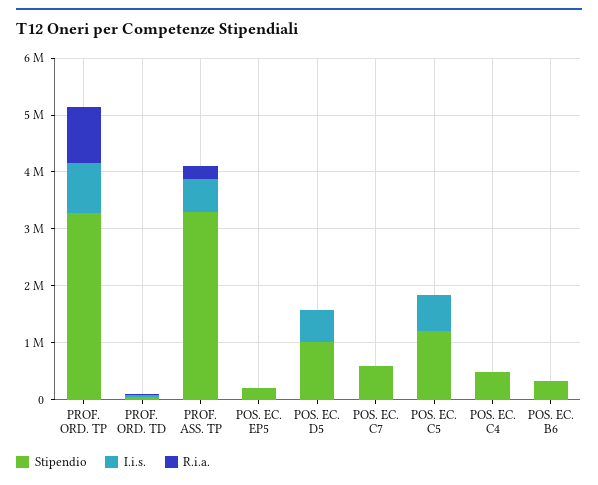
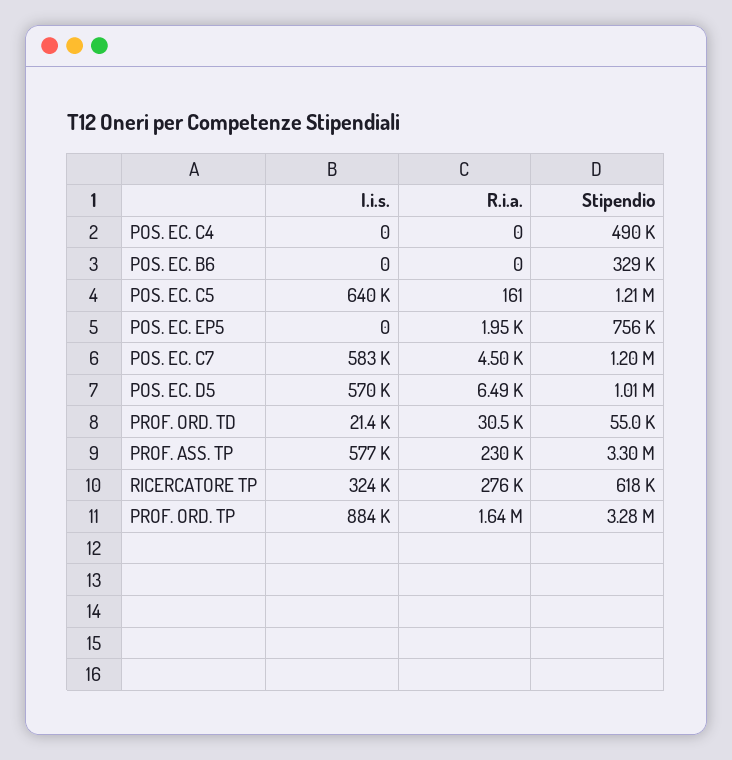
  {
    "Stipendio": {
      "PROF. ORD. TP": 3280000,
      "PROF. ORD. TD": 55000,
      "PROF. ASS. TP": 3300000,
-     "POS. EC. EP5": 200000,
+     "POS. EC. EP5": 756000,
      "POS. EC. D5": 1010000,
-     "POS. EC. C7": 600000,
+     "POS. EC. C7": 1200000,
      "POS. EC. C5": 1210000,
      "POS. EC. C4": 490000,
-     "POS. EC. B6": 329000
+     "POS. EC. B6": 329000,
+     "RICERCATORE TP": 618000
    },
    "I.i.s.": {
      "PROF. ORD. TP": 884000,
      "PROF. ORD. TD": 21400,
      "PROF. ASS. TP": 577000,
      "POS. EC. EP5": 0,
      "POS. EC. D5": 570000,
-     "POS. EC. C7": 0,
+     "POS. EC. C7": 583000,
      "POS. EC. C5": 640000,
      "POS. EC. C4": 0,
-     "POS. EC. B6": 0
+     "POS. EC. B6": 0,
+     "RICERCATORE TP": 324000
    },
    "R.i.a.": {
-     "PROF. ORD. TP": 1000000,
+     "PROF. ORD. TP": 1640000,
      "PROF. ORD. TD": 30500,
      "PROF. ASS. TP": 230000,
      "POS. EC. EP5": 1950,
      "POS. EC. D5": 6490,
      "POS. EC. C7": 4500,
      "POS. EC. C5": 161,
      "POS. EC. C4": 0,
-     "POS. EC. B6": 0
+     "POS. EC. B6": 0,
+     "RICERCATORE TP": 276000
    }
  }

